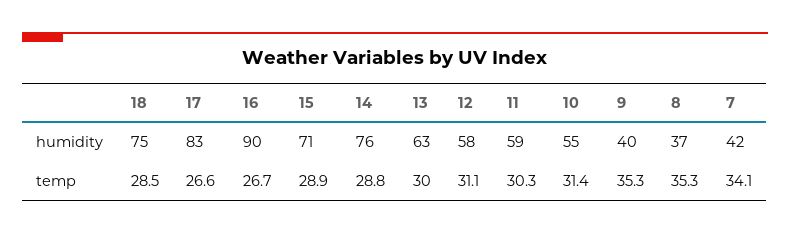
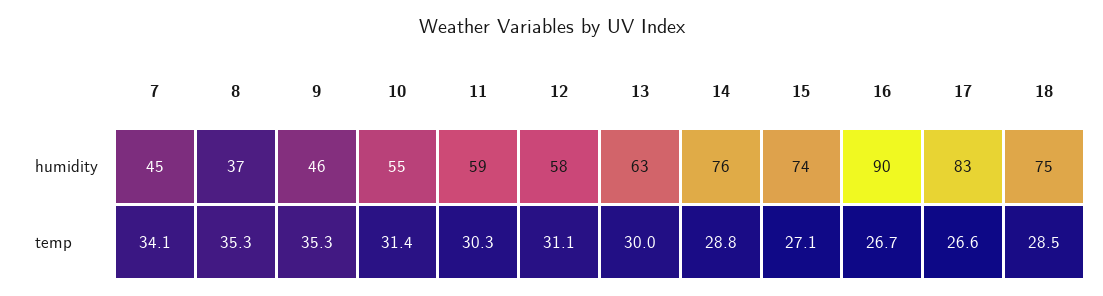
  {
    "18": {
      "humidity": 75,
      "temp": 28.5
    },
    "17": {
      "humidity": 83,
      "temp": 26.6
    },
    "16": {
      "humidity": 90,
      "temp": 26.7
    },
    "15": {
-     "humidity": 71,
+     "humidity": 74,
-     "temp": 28.9
+     "temp": 27.1
    },
    "14": {
      "humidity": 76,
      "temp": 28.8
    },
    "13": {
      "humidity": 63,
      "temp": 30
    },
    "12": {
      "humidity": 58,
      "temp": 31.1
    },
    "11": {
      "humidity": 59,
      "temp": 30.3
    },
    "10": {
      "humidity": 55,
      "temp": 31.4
    },
    "9": {
-     "humidity": 40,
+     "humidity": 46,
      "temp": 35.3
    },
    "8": {
      "humidity": 37,
      "temp": 35.3
    },
    "7": {
-     "humidity": 42,
+     "humidity": 45,
      "temp": 34.1
    }
  }

